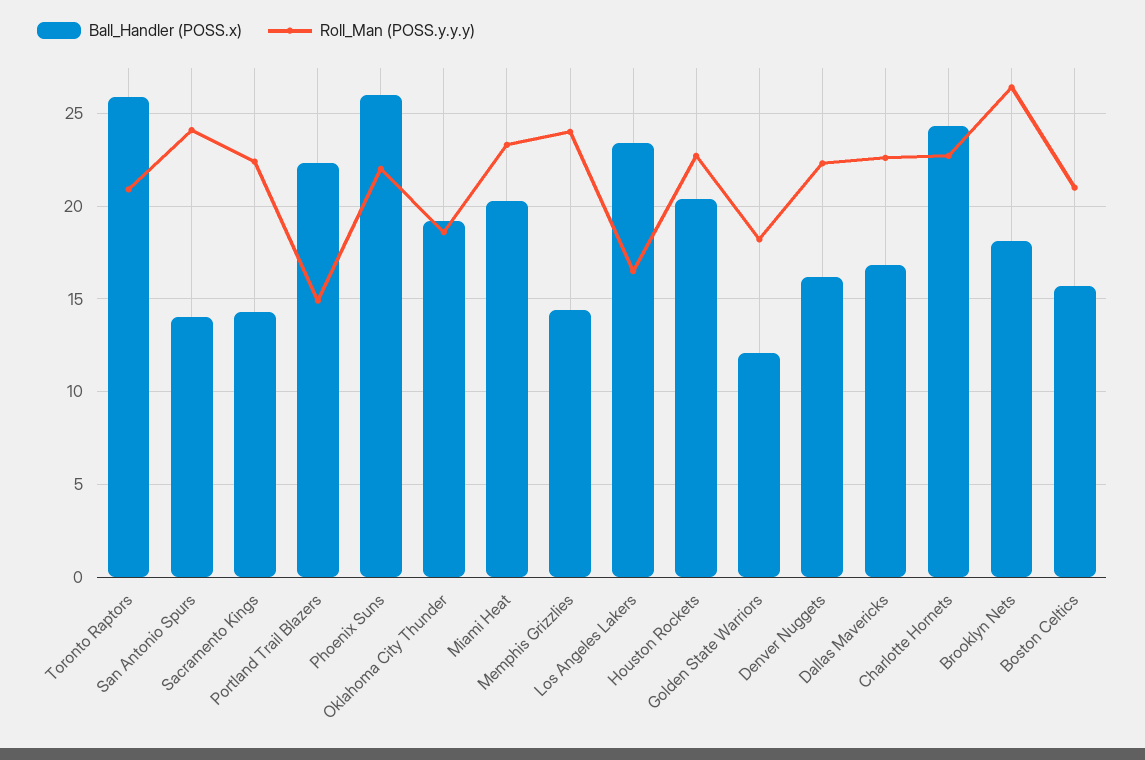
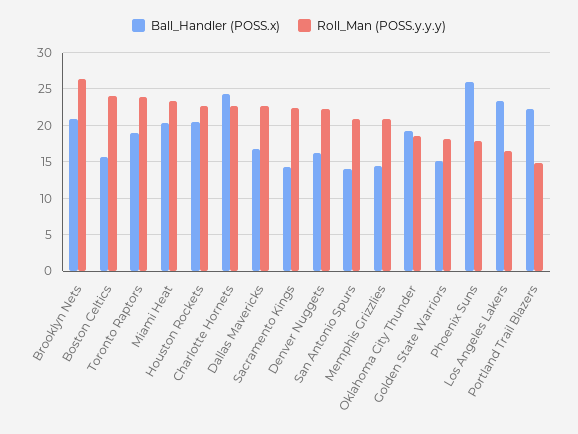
  {
    "Ball_Handler (POSS.x)": {
-     "Toronto Raptors": 26,
+     "Toronto Raptors": 19,
      "San Antonio Spurs": 14,
      "Sacramento Kings": 14.5,
      "Portland Trail Blazers": 22.5,
      "Phoenix Suns": 26,
      "Oklahoma City Thunder": 19,
      "Miami Heat": 20.5,
      "Memphis Grizzlies": 14.5,
      "Los Angeles Lakers": 23.5,
      "Houston Rockets": 20.5,
-     "Golden State Warriors": 12,
+     "Golden State Warriors": 15,
      "Denver Nuggets": 16,
      "Dallas Mavericks": 17,
      "Charlotte Hornets": 24.5,
-     "Brooklyn Nets": 18,
+     "Brooklyn Nets": 21,
      "Boston Celtics": 15.5
    },
    "Roll_Man (POSS.y.y.y)": {
-     "Toronto Raptors": 21,
+     "Toronto Raptors": 24,
-     "San Antonio Spurs": 24,
+     "San Antonio Spurs": 21,
      "Sacramento Kings": 22.5,
      "Portland Trail Blazers": 15,
-     "Phoenix Suns": 22,
+     "Phoenix Suns": 18,
      "Oklahoma City Thunder": 18.5,
      "Miami Heat": 23.5,
-     "Memphis Grizzlies": 24,
+     "Memphis Grizzlies": 21,
      "Los Angeles Lakers": 16.5,
      "Houston Rockets": 22.5,
      "Golden State Warriors": 18,
      "Denver Nuggets": 22.5,
      "Dallas Mavericks": 22.5,
      "Charlotte Hornets": 22.5,
      "Brooklyn Nets": 26.5,
-     "Boston Celtics": 21
+     "Boston Celtics": 24
    }
  }

